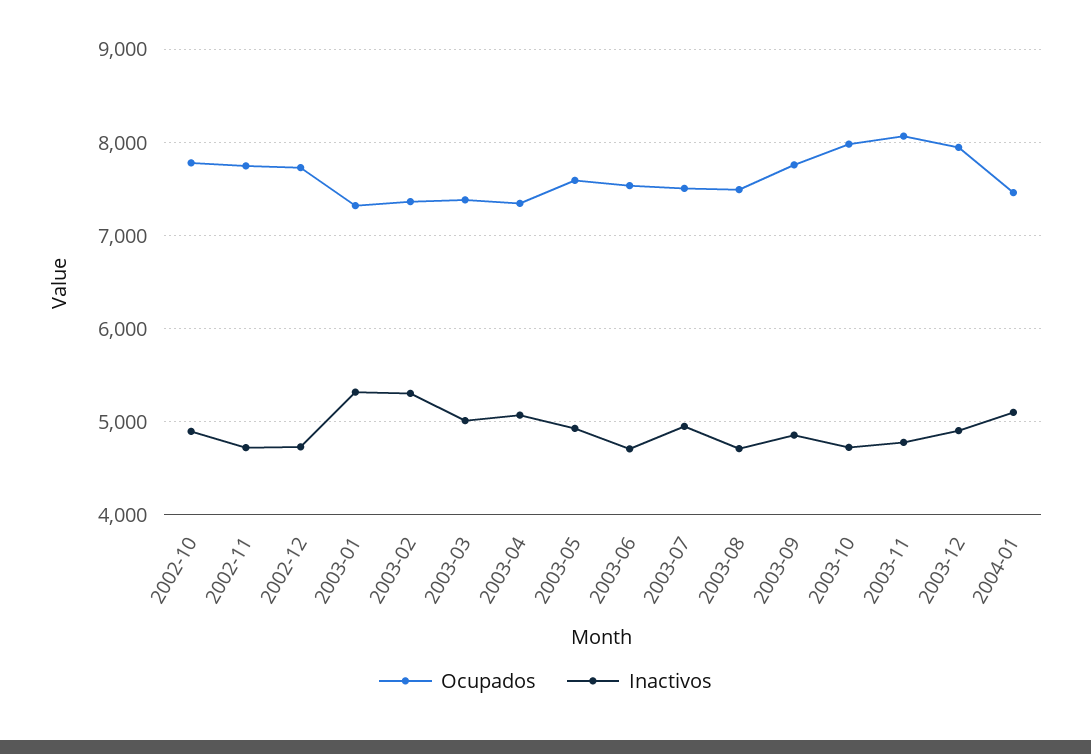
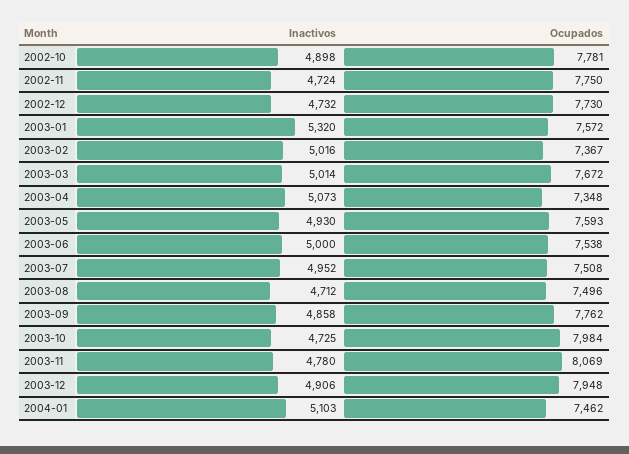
  {
    "Ocupados": {
      "2002-10": 7781,
      "2002-11": 7750,
      "2002-12": 7730,
-     "2003-01": 7300,
+     "2003-01": 7572,
      "2003-02": 7367,
-     "2003-03": 7400,
+     "2003-03": 7672,
      "2003-04": 7348,
      "2003-05": 7593,
      "2003-06": 7538,
      "2003-07": 7508,
      "2003-08": 7496,
      "2003-09": 7762,
      "2003-10": 7984,
      "2003-11": 8069,
      "2003-12": 7948,
      "2004-01": 7462
    },
    "Inactivos": {
      "2002-10": 4898,
      "2002-11": 4724,
      "2002-12": 4732,
      "2003-01": 5320,
-     "2003-02": 5300,
+     "2003-02": 5016,
      "2003-03": 5014,
      "2003-04": 5073,
      "2003-05": 4930,
-     "2003-06": 4700,
+     "2003-06": 5000,
      "2003-07": 4952,
      "2003-08": 4712,
      "2003-09": 4858,
      "2003-10": 4725,
      "2003-11": 4780,
      "2003-12": 4906,
      "2004-01": 5103
    }
  }

